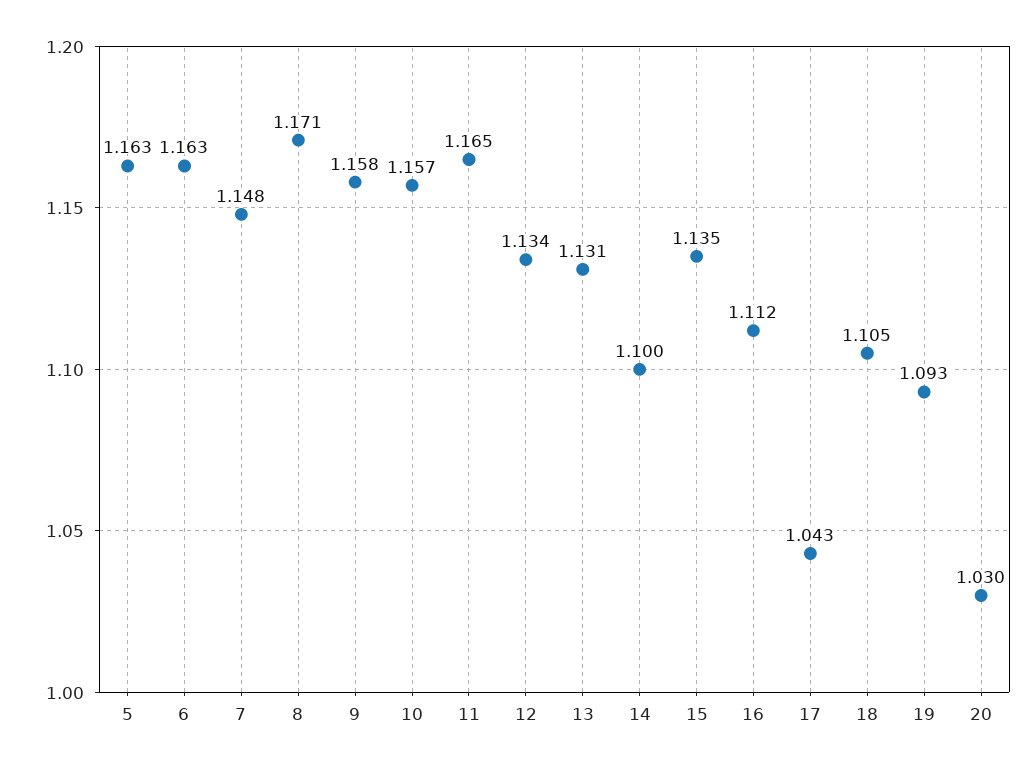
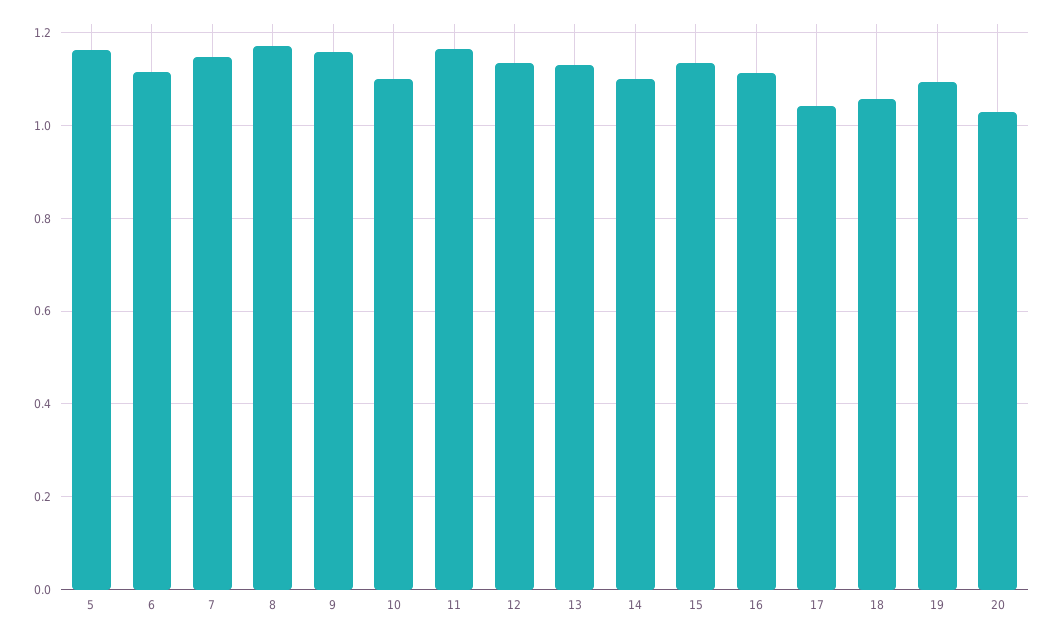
  {
    "5": 1.163,
-   "6": 1.163,
+   "6": 1.12,
    "7": 1.148,
    "8": 1.171,
    "9": 1.158,
-   "10": 1.157,
+   "10": 1.1,
    "11": 1.165,
    "12": 1.134,
    "13": 1.131,
    "14": 1.1,
    "15": 1.135,
    "16": 1.112,
    "17": 1.043,
-   "18": 1.105,
+   "18": 1.06,
    "19": 1.093,
    "20": 1.03
  }

